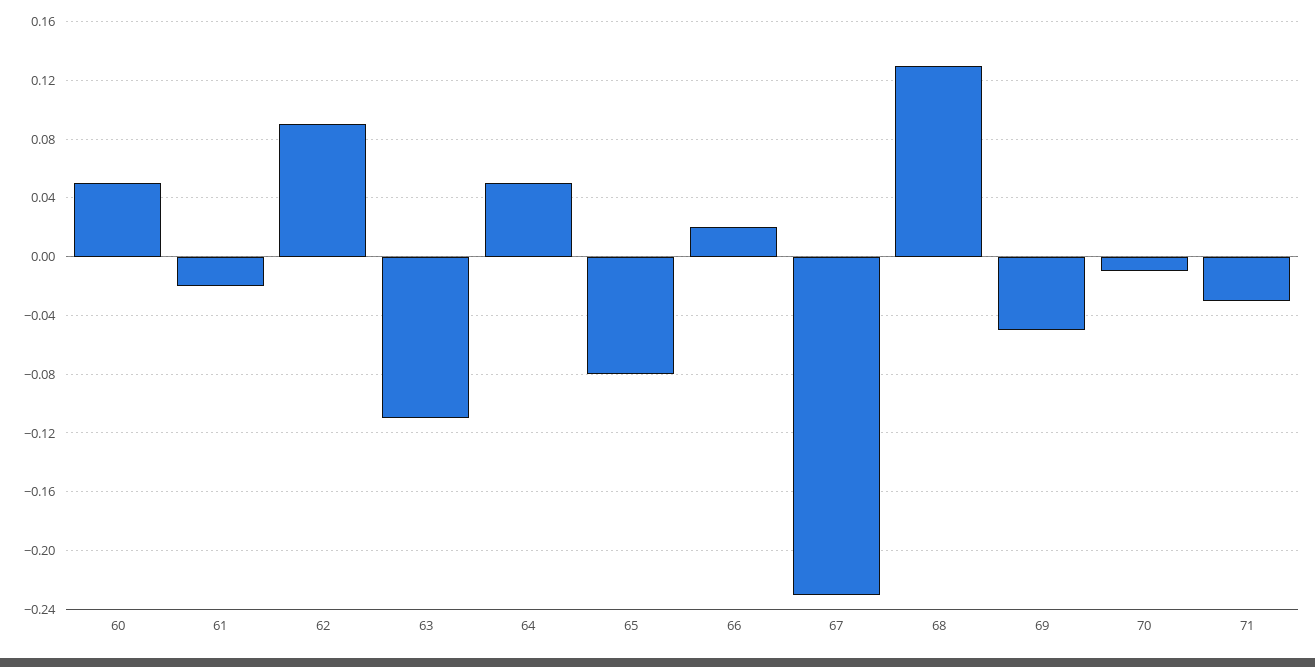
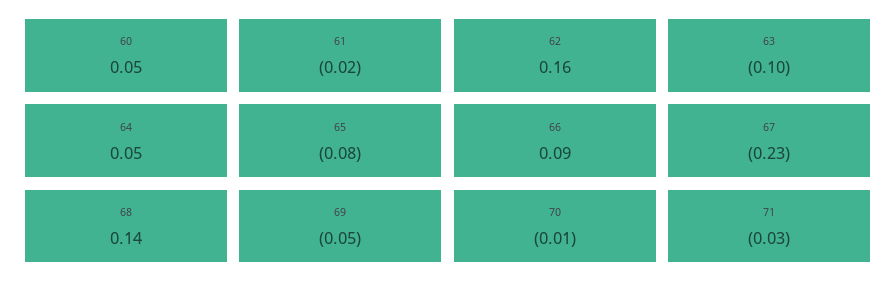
  {
    "60": 0.05,
    "61": -0.02,
-   "62": 0.09,
+   "62": 0.16,
-   "63": -0.11,
+   "63": -0.1,
    "64": 0.05,
    "65": -0.08,
-   "66": 0.02,
+   "66": 0.09,
    "67": -0.23,
-   "68": 0.13,
+   "68": 0.14,
    "69": -0.05,
    "70": -0.01,
    "71": -0.03
  }

